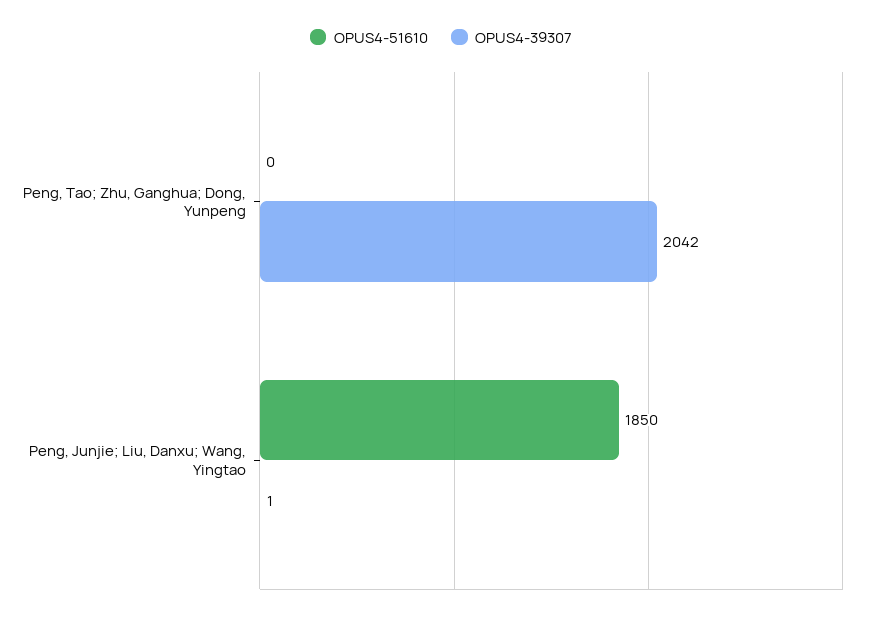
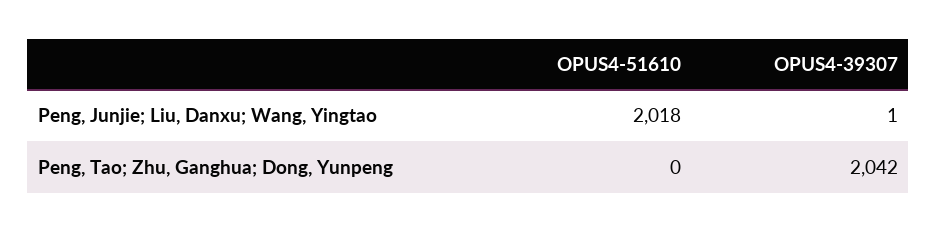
  {
    "OPUS4-51610": {
      "Peng, Tao; Zhu, Ganghua; Dong, Yunpeng": 0,
-     "Peng, Junjie; Liu, Danxu; Wang, Yingtao": 1850
+     "Peng, Junjie; Liu, Danxu; Wang, Yingtao": 2018
    },
    "OPUS4-39307": {
      "Peng, Tao; Zhu, Ganghua; Dong, Yunpeng": 2042,
      "Peng, Junjie; Liu, Danxu; Wang, Yingtao": 1
    }
  }

